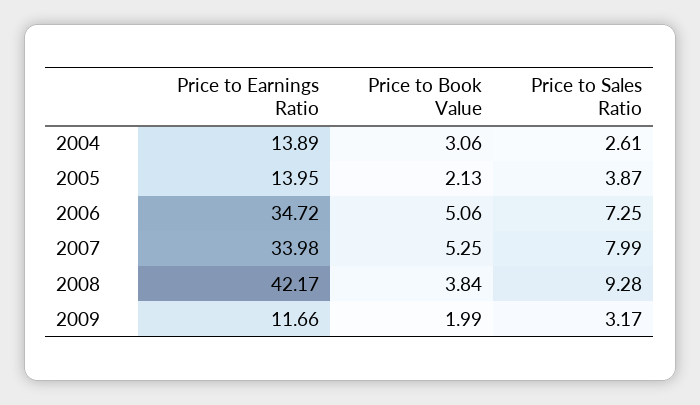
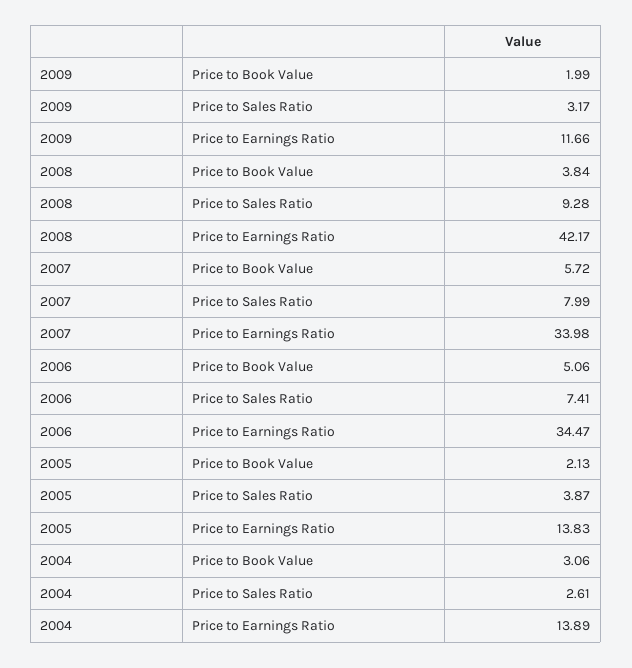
  {
    "Price to Earnings Ratio": {
      "2004": 13.89,
-     "2005": 13.95,
+     "2005": 13.83,
-     "2006": 34.72,
+     "2006": 34.47,
      "2007": 33.98,
      "2008": 42.17,
      "2009": 11.66
    },
    "Price to Book Value": {
      "2004": 3.06,
      "2005": 2.13,
      "2006": 5.06,
-     "2007": 5.25,
+     "2007": 5.72,
      "2008": 3.84,
      "2009": 1.99
    },
    "Price to Sales Ratio": {
      "2004": 2.61,
      "2005": 3.87,
-     "2006": 7.25,
+     "2006": 7.41,
      "2007": 7.99,
      "2008": 9.28,
      "2009": 3.17
    }
  }

